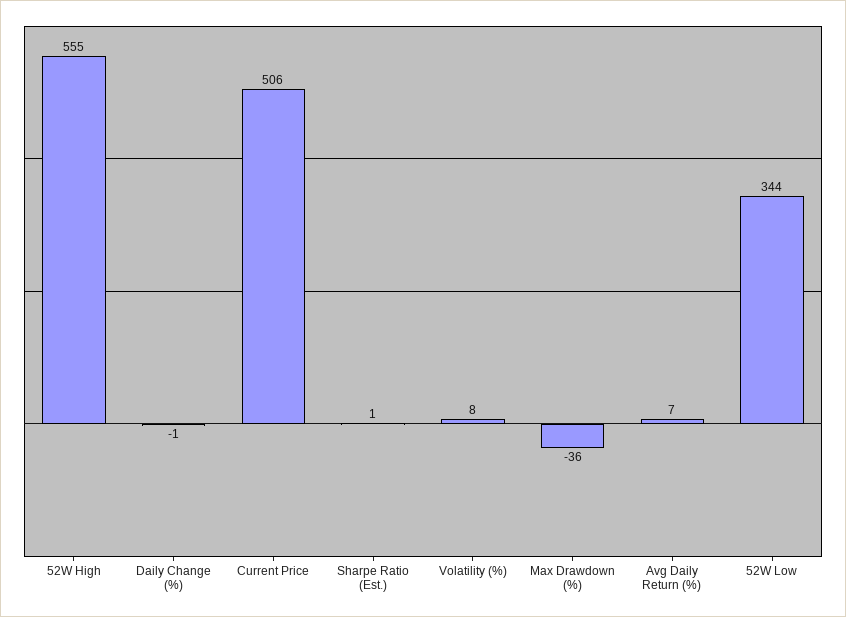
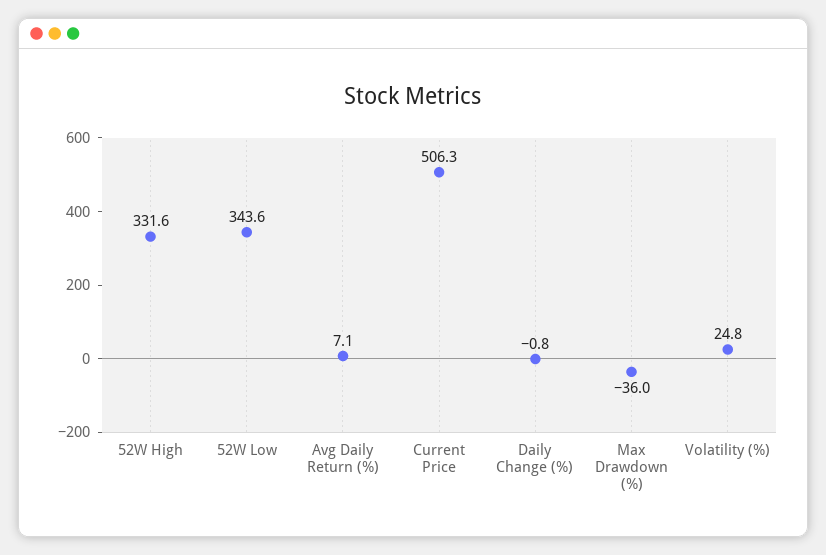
  {
-   "52W High": 555,
+   "52W High": 331.6,
    "Daily Change (%)": -0.8,
    "Current Price": 506.3,
-   "Sharpe Ratio (Est.)": 1,
-   "Volatility (%)": 8,
+   "Volatility (%)": 24.8,
    "Max Drawdown (%)": -36,
    "Avg Daily Return (%)": 7.1,
    "52W Low": 343.6
  }

